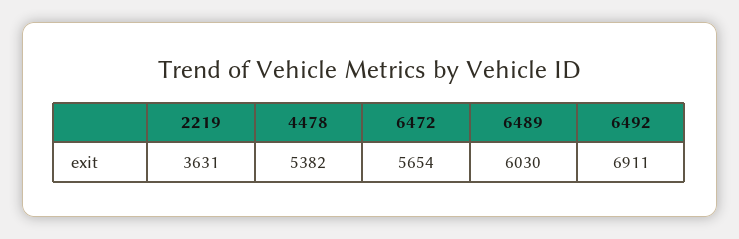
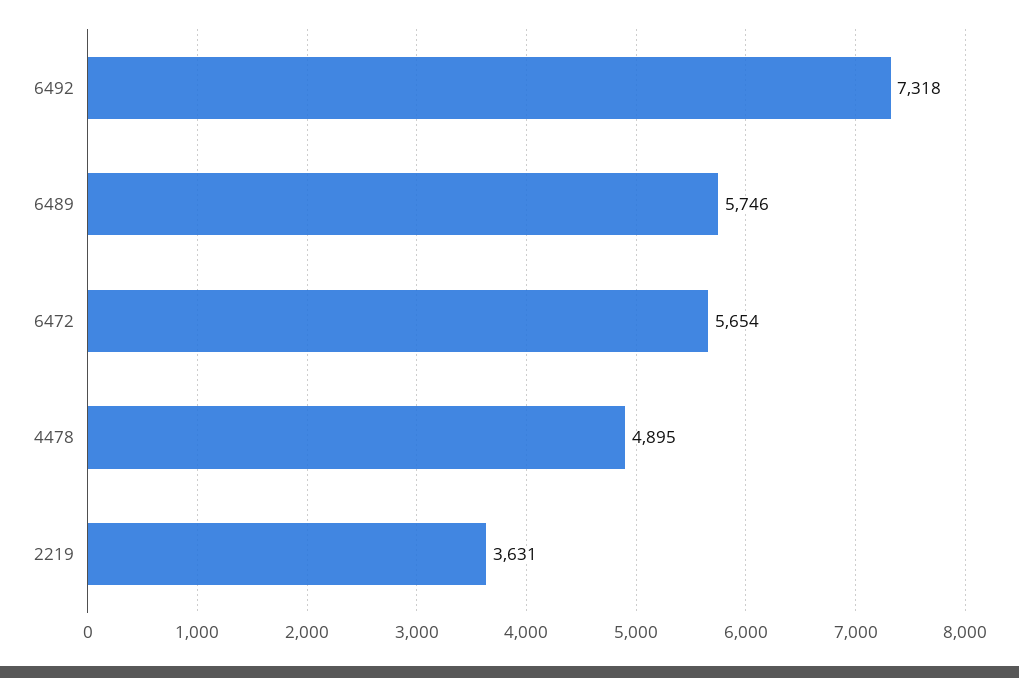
  {
    "2219": 3631,
-   "4478": 5382,
+   "4478": 4895,
    "6472": 5654,
-   "6489": 6030,
+   "6489": 5746,
-   "6492": 6911
+   "6492": 7318
  }

